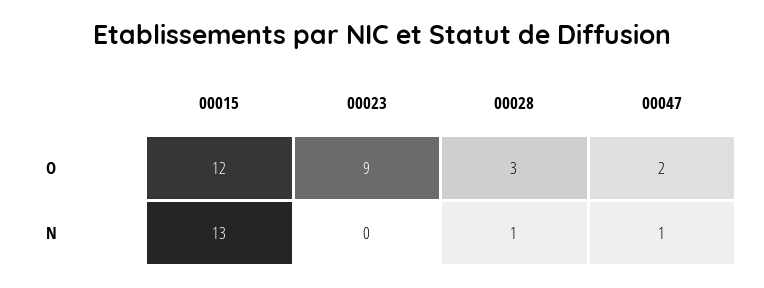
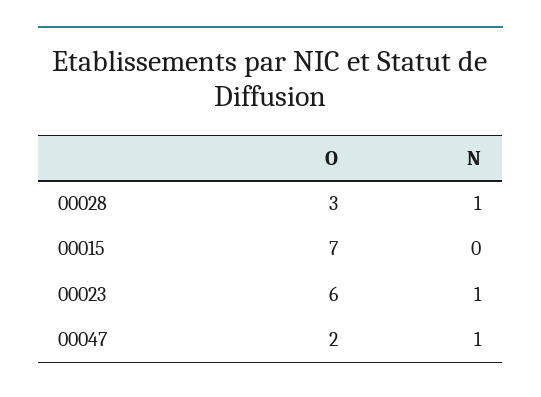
  {
    "00015": {
-     "O": 12,
+     "O": 7,
-     "N": 13
+     "N": 0
    },
    "00023": {
-     "O": 9,
+     "O": 6,
-     "N": 0
+     "N": 1
    },
    "00028": {
      "O": 3,
      "N": 1
    },
    "00047": {
      "O": 2,
      "N": 1
    }
  }

